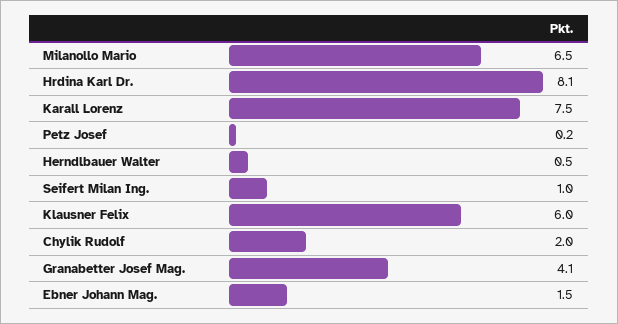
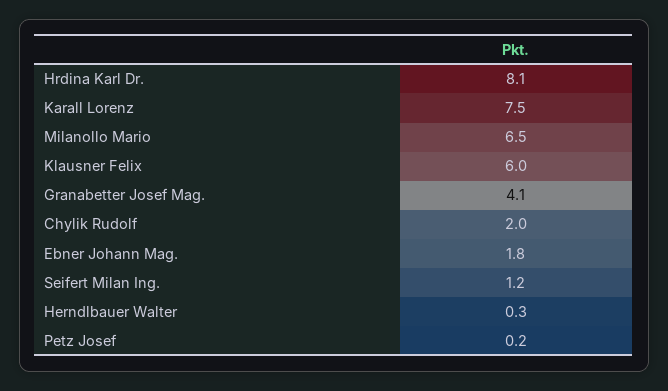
  {
    "Milanollo Mario": 6.5,
    "Hrdina Karl Dr.": 8.1,
    "Karall Lorenz": 7.5,
    "Petz Josef": 0.2,
-   "Herndlbauer Walter": 0.5,
+   "Herndlbauer Walter": 0.3,
-   "Seifert Milan Ing.": 1,
+   "Seifert Milan Ing.": 1.2,
    "Klausner Felix": 6,
    "Chylik Rudolf": 2,
    "Granabetter Josef Mag.": 4.1,
-   "Ebner Johann Mag.": 1.5
+   "Ebner Johann Mag.": 1.8
  }

